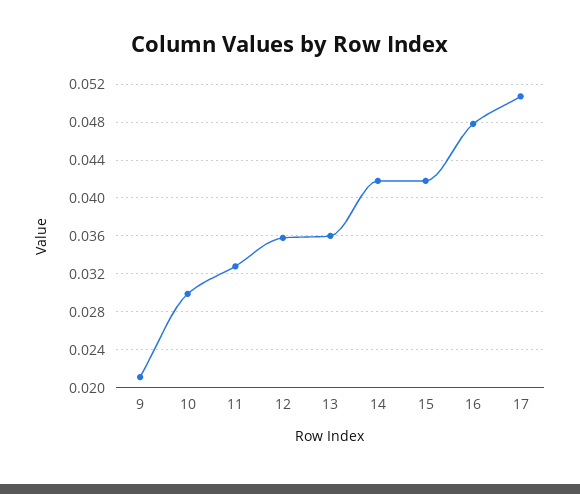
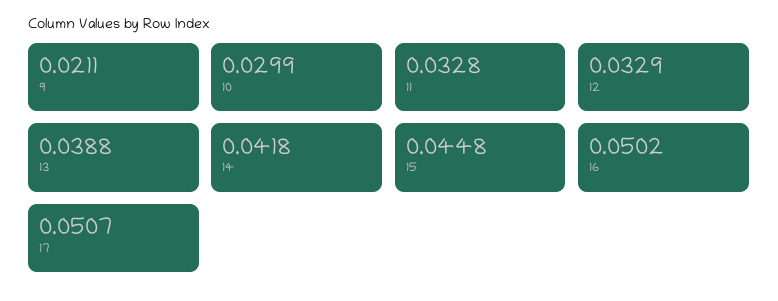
  {
    "9": 0.0211,
    "10": 0.0299,
    "11": 0.0328,
-   "12": 0.036,
+   "12": 0.0329,
-   "13": 0.036,
+   "13": 0.0388,
    "14": 0.0418,
-   "15": 0.042,
+   "15": 0.0448,
-   "16": 0.048,
+   "16": 0.0502,
    "17": 0.0507
  }

